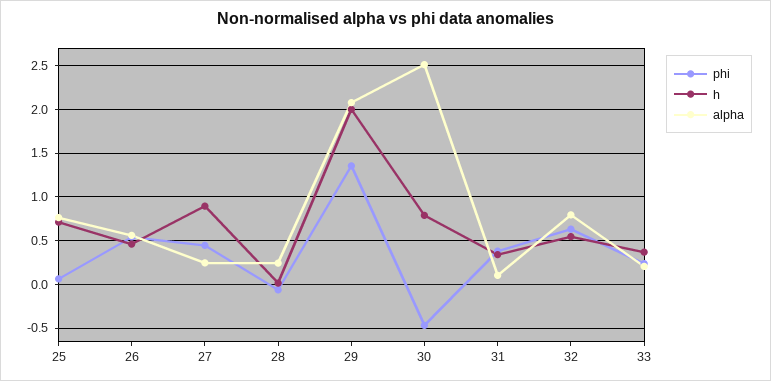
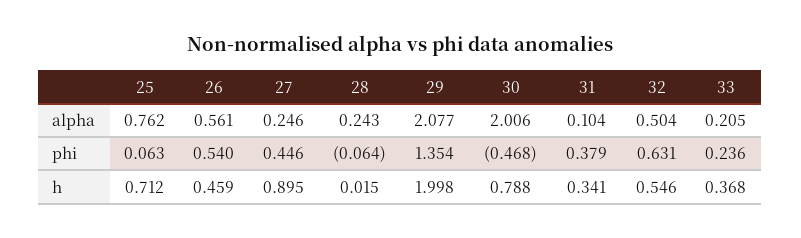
  {
    "phi": {
      "25": 0.063,
      "26": 0.54,
      "27": 0.446,
      "28": -0.064,
      "29": 1.354,
      "30": -0.468,
      "31": 0.379,
      "32": 0.631,
      "33": 0.236
    },
    "h": {
      "25": 0.712,
      "26": 0.459,
      "27": 0.895,
      "28": 0.015,
      "29": 1.998,
      "30": 0.788,
      "31": 0.341,
      "32": 0.546,
      "33": 0.368
    },
    "alpha": {
      "25": 0.762,
      "26": 0.561,
      "27": 0.246,
      "28": 0.243,
      "29": 2.077,
-     "30": 2.5,
+     "30": 2.006,
      "31": 0.104,
-     "32": 0.8,
+     "32": 0.504,
      "33": 0.205
    }
  }

